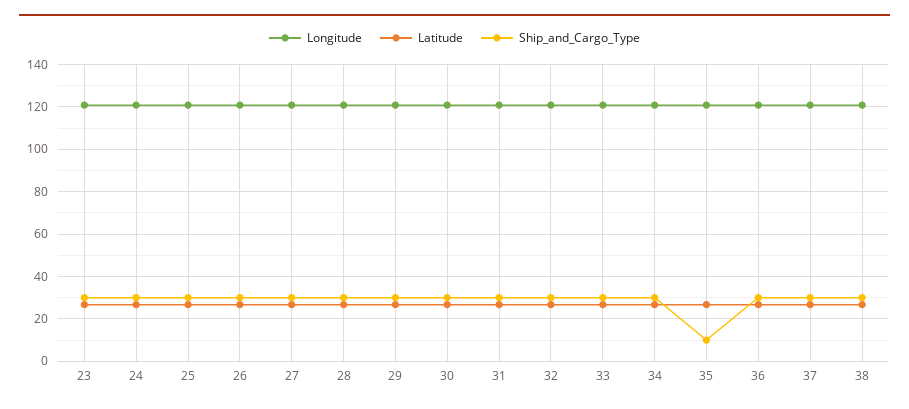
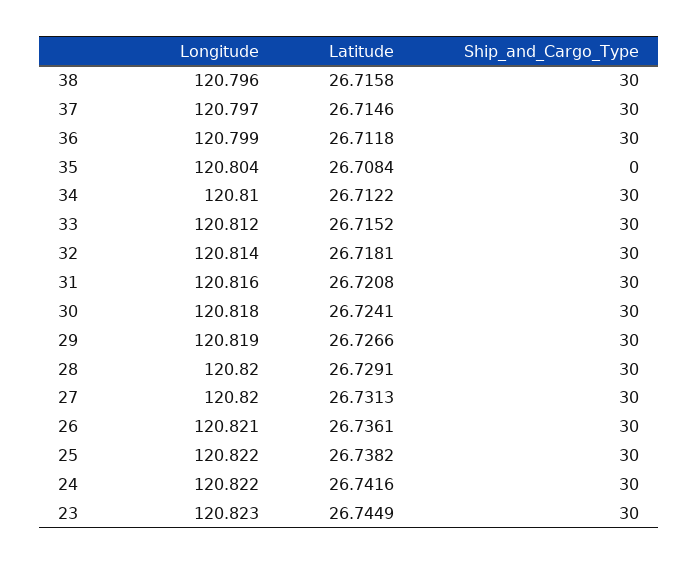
  {
    "Longitude": {
      "23": 120.823,
      "24": 120.822,
      "25": 120.822,
      "26": 120.821,
      "27": 120.82,
      "28": 120.82,
      "29": 120.819,
      "30": 120.818,
      "31": 120.816,
      "32": 120.814,
      "33": 120.812,
      "34": 120.81,
      "35": 120.804,
      "36": 120.799,
      "37": 120.797,
      "38": 120.796
    },
    "Latitude": {
      "23": 26.7449,
      "24": 26.7416,
      "25": 26.7382,
      "26": 26.7361,
      "27": 26.7313,
      "28": 26.7291,
      "29": 26.7266,
      "30": 26.7241,
      "31": 26.7208,
      "32": 26.7181,
      "33": 26.7152,
      "34": 26.7122,
      "35": 26.7084,
      "36": 26.7118,
      "37": 26.7146,
      "38": 26.7158
    },
    "Ship_and_Cargo_Type": {
      "23": 30,
      "24": 30,
      "25": 30,
      "26": 30,
      "27": 30,
      "28": 30,
      "29": 30,
      "30": 30,
      "31": 30,
      "32": 30,
      "33": 30,
      "34": 30,
-     "35": 10,
+     "35": 0,
      "36": 30,
      "37": 30,
      "38": 30
    }
  }

